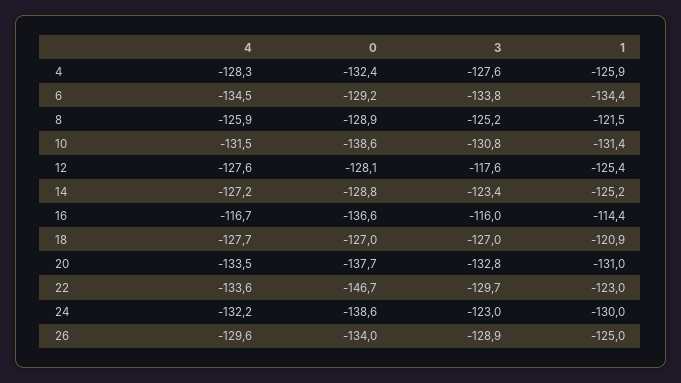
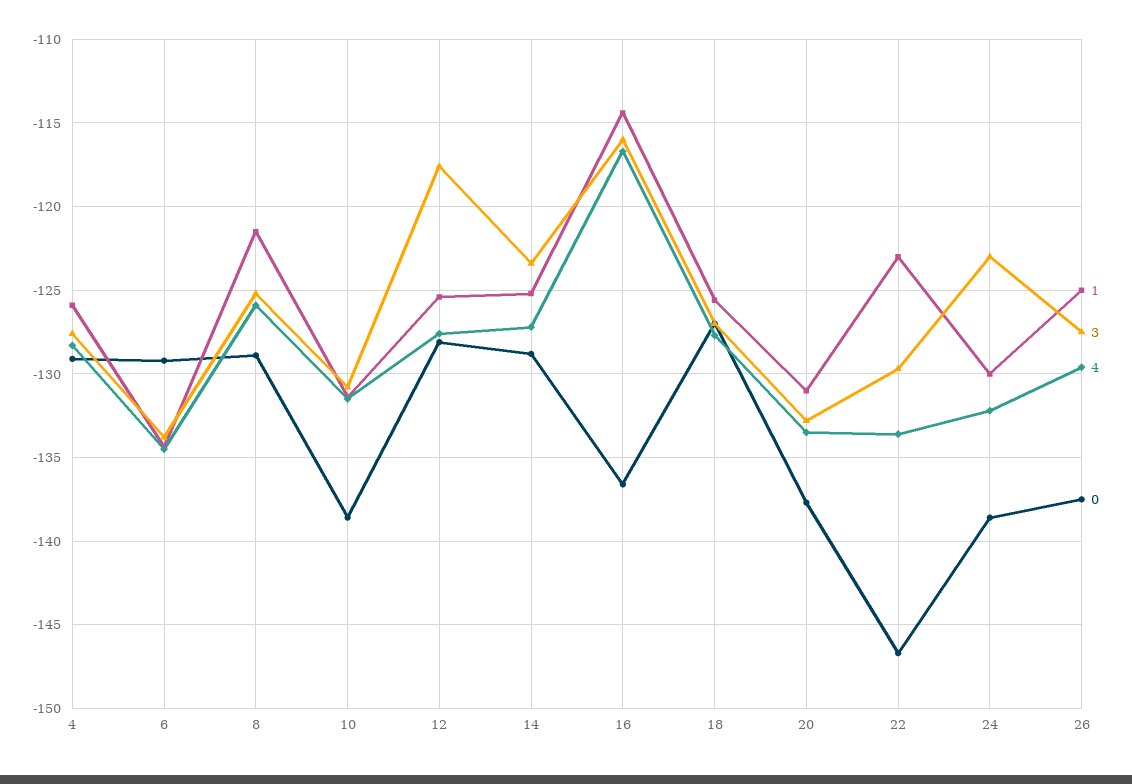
  {
    "4": {
      "4": -128.3,
      "6": -134.5,
      "8": -125.9,
      "10": -131.5,
      "12": -127.6,
      "14": -127.2,
      "16": -116.7,
      "18": -127.7,
      "20": -133.5,
      "22": -133.6,
      "24": -132.2,
      "26": -129.6
    },
    "0": {
-     "4": -132.4,
+     "4": -129,
      "6": -129.2,
      "8": -128.9,
      "10": -138.6,
      "12": -128.1,
      "14": -128.8,
      "16": -136.6,
      "18": -127,
      "20": -137.7,
      "22": -146.7,
      "24": -138.6,
-     "26": -134
+     "26": -137.5
    },
    "3": {
      "4": -127.6,
      "6": -133.8,
      "8": -125.2,
      "10": -130.8,
      "12": -117.6,
      "14": -123.4,
      "16": -116,
      "18": -127,
      "20": -132.8,
      "22": -129.7,
      "24": -123,
-     "26": -128.9
+     "26": -127.5
    },
    "1": {
      "4": -125.9,
      "6": -134.4,
      "8": -121.5,
      "10": -131.4,
      "12": -125.4,
      "14": -125.2,
      "16": -114.4,
-     "18": -120.9,
+     "18": -125.5,
      "20": -131,
      "22": -123,
      "24": -130,
      "26": -125
    }
  }

